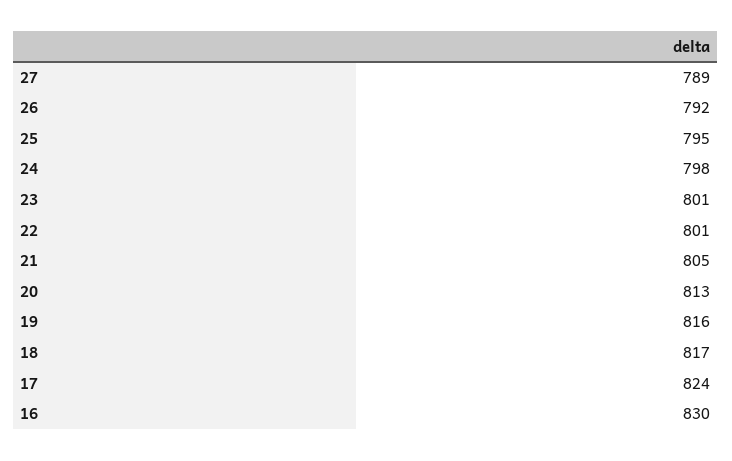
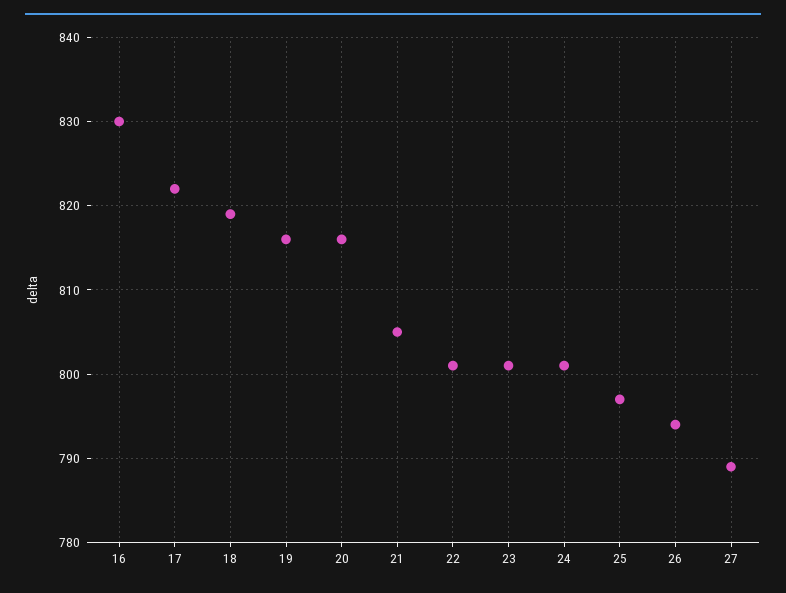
  {
    "27": 789,
-   "26": 792,
+   "26": 794,
-   "25": 795,
+   "25": 797,
-   "24": 798,
+   "24": 801,
    "23": 801,
    "22": 801,
    "21": 805,
-   "20": 813,
+   "20": 816,
    "19": 816,
-   "18": 817,
+   "18": 819,
-   "17": 824,
+   "17": 822,
    "16": 830
  }

